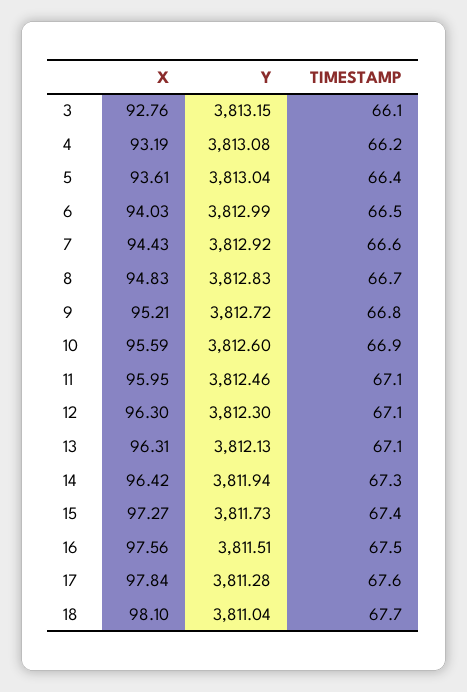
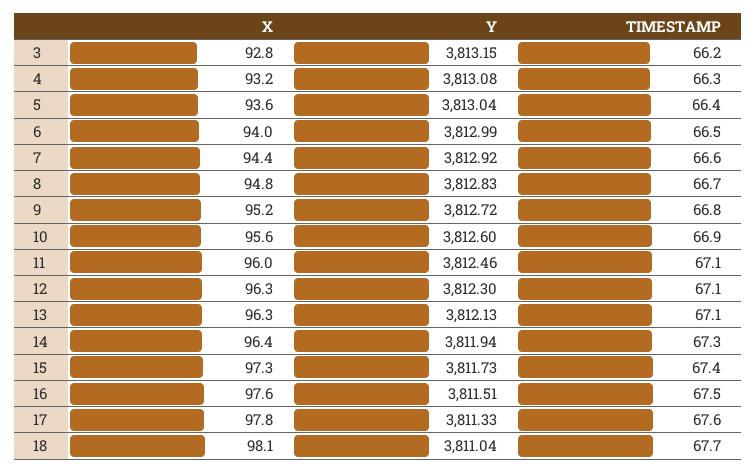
  {
    "X": {
      "3": 92.76,
      "4": 93.19,
      "5": 93.61,
      "6": 94.03,
      "7": 94.43,
      "8": 94.83,
      "9": 95.21,
      "10": 95.59,
      "11": 95.95,
      "12": 96.3,
      "13": 96.31,
      "14": 96.42,
      "15": 97.27,
      "16": 97.56,
      "17": 97.84,
      "18": 98.1
    },
    "Y": {
      "3": 3813.15,
      "4": 3813.08,
      "5": 3813.04,
      "6": 3812.99,
      "7": 3812.92,
      "8": 3812.83,
      "9": 3812.72,
      "10": 3812.6,
      "11": 3812.46,
      "12": 3812.3,
      "13": 3812.13,
      "14": 3811.94,
      "15": 3811.73,
      "16": 3811.51,
-     "17": 3811.28,
+     "17": 3811.33,
      "18": 3811.04
    },
    "TIMESTAMP": {
-     "3": 66.1,
+     "3": 66.2,
-     "4": 66.2,
+     "4": 66.3,
      "5": 66.4,
      "6": 66.5,
      "7": 66.6,
      "8": 66.7,
      "9": 66.8,
      "10": 66.9,
      "11": 67.1,
      "12": 67.1,
      "13": 67.1,
      "14": 67.3,
      "15": 67.4,
      "16": 67.5,
      "17": 67.6,
      "18": 67.7
    }
  }

